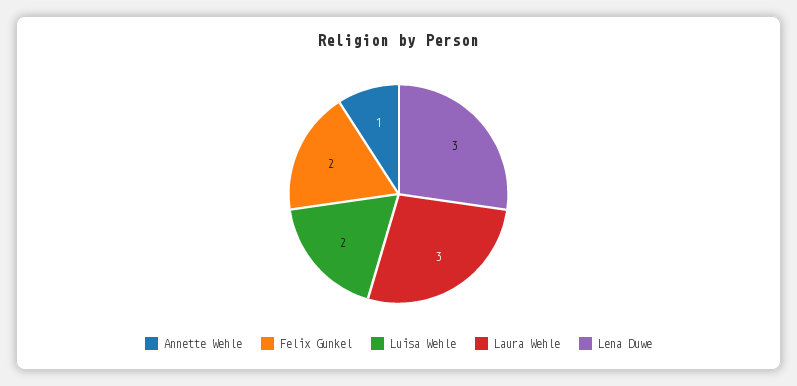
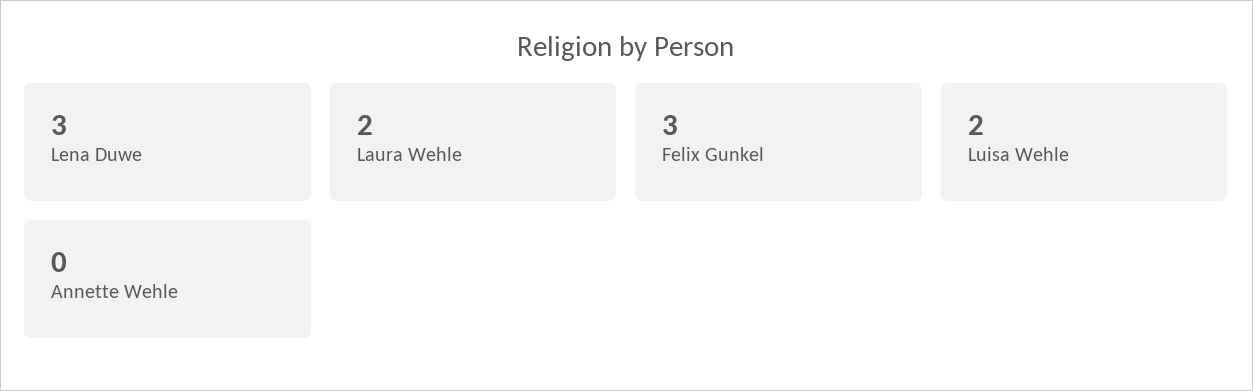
  {
-   "Annette Wehle": 1,
+   "Annette Wehle": 0,
-   "Felix Gunkel": 2,
+   "Felix Gunkel": 3,
    "Luisa Wehle": 2,
-   "Laura Wehle": 3,
+   "Laura Wehle": 2,
    "Lena Duwe": 3
  }

